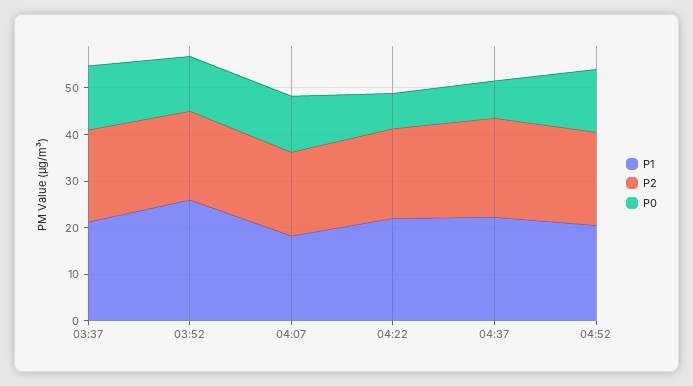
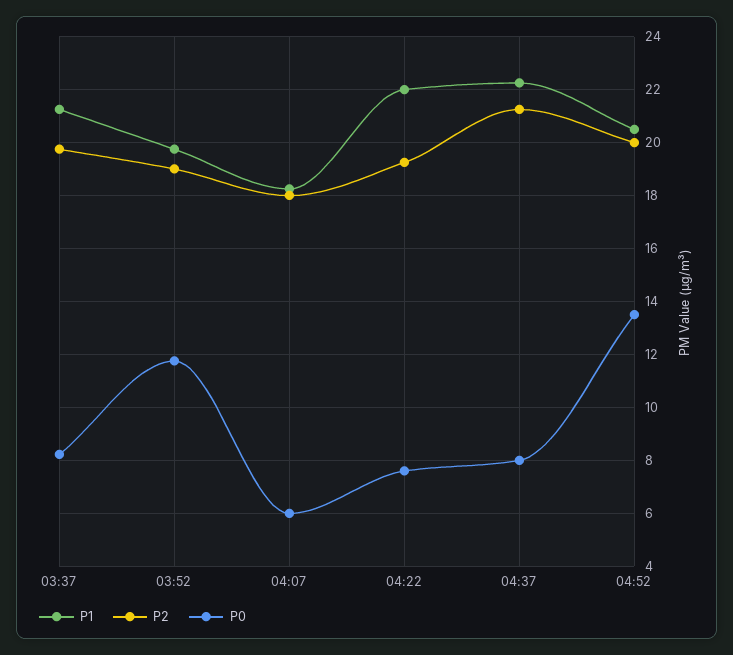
  {
    "P1": {
      "03:37": 21.25,
-     "03:52": 26,
+     "03:52": 19.75,
      "04:07": 18.25,
      "04:22": 22,
      "04:37": 22.25,
      "04:52": 20.5
    },
    "P2": {
      "03:37": 19.75,
      "03:52": 19,
      "04:07": 18,
      "04:22": 19.25,
      "04:37": 21.25,
      "04:52": 20
    },
    "P0": {
-     "03:37": 14,
+     "03:37": 8.25,
      "03:52": 11.75,
-     "04:07": 12,
+     "04:07": 6,
      "04:22": 7.5,
      "04:37": 8,
      "04:52": 13.5
    }
  }

